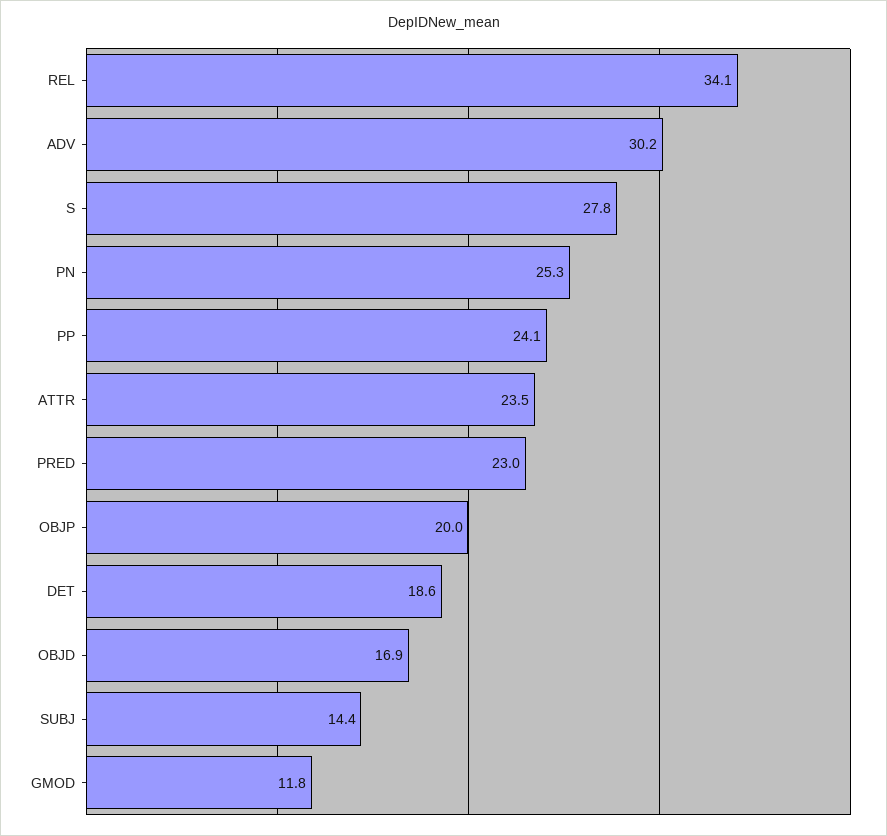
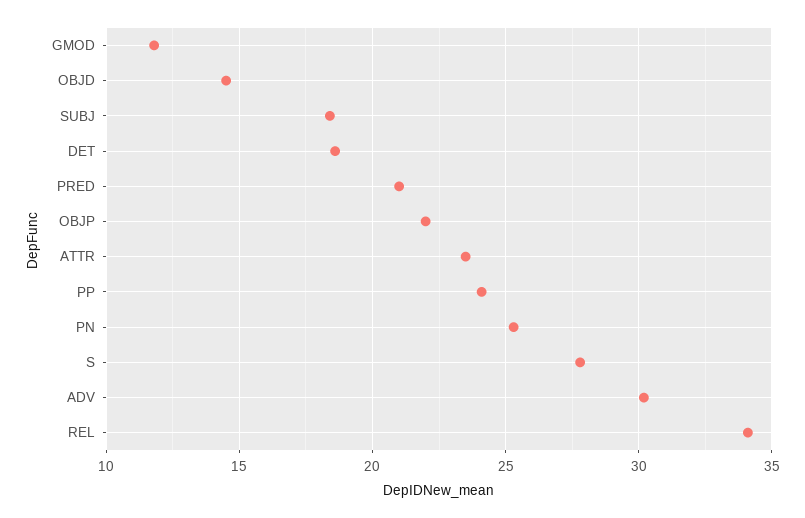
  {
    "REL": 34.1,
    "ADV": 30.2,
    "S": 27.8,
    "PN": 25.3,
    "PP": 24.1,
    "ATTR": 23.5,
-   "PRED": 23,
+   "PRED": 21,
-   "OBJP": 20,
+   "OBJP": 22,
    "DET": 18.6,
-   "OBJD": 16.9,
+   "OBJD": 14.5,
-   "SUBJ": 14.4,
+   "SUBJ": 18.5,
    "GMOD": 11.8
  }

